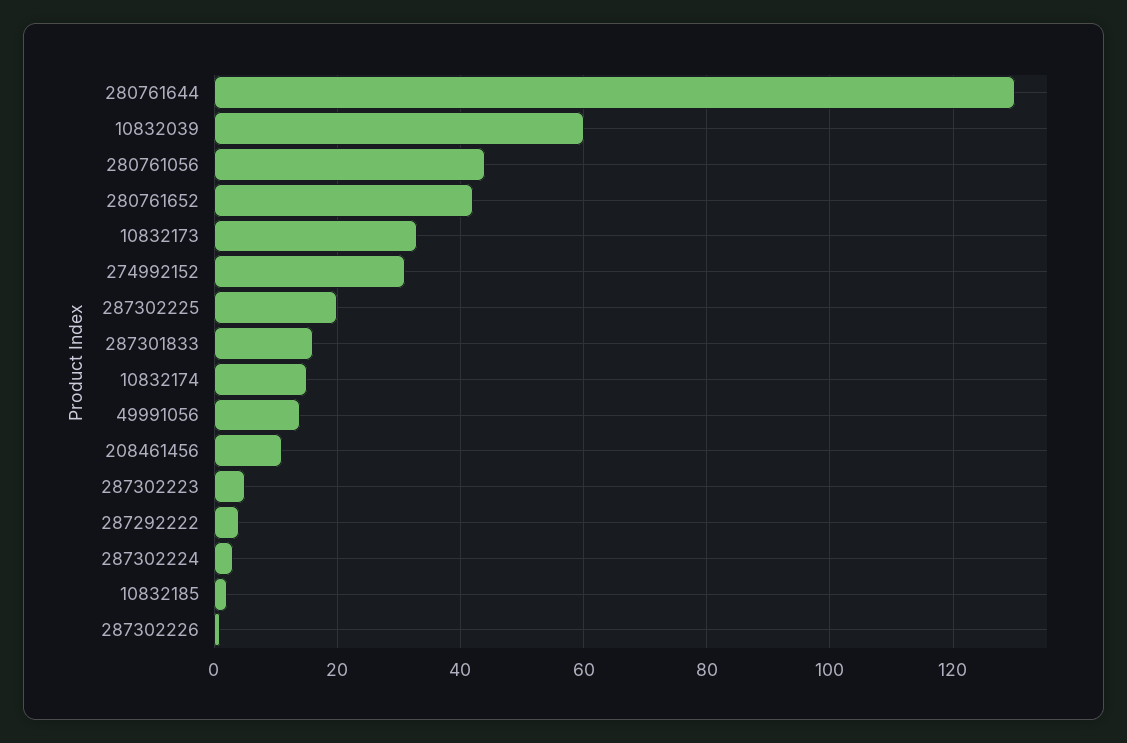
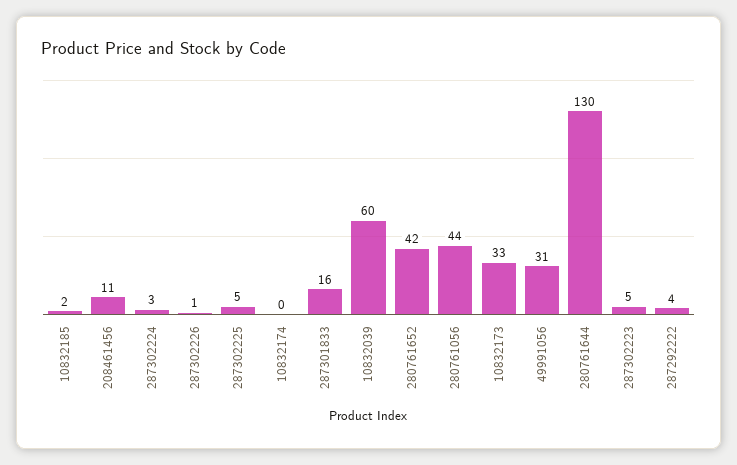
  {
    "280761644": 130,
    "10832039": 60,
    "280761056": 44,
    "280761652": 42,
    "10832173": 33,
-   "274992152": 30,
-   "287302225": 20,
+   "287302225": 5,
    "287301833": 16,
-   "10832174": 15,
+   "10832174": 0,
-   "49991056": 15,
+   "49991056": 31,
    "208461456": 11,
    "287302223": 5,
    "287292222": 4,
    "287302224": 3,
    "10832185": 2,
    "287302226": 1
  }

